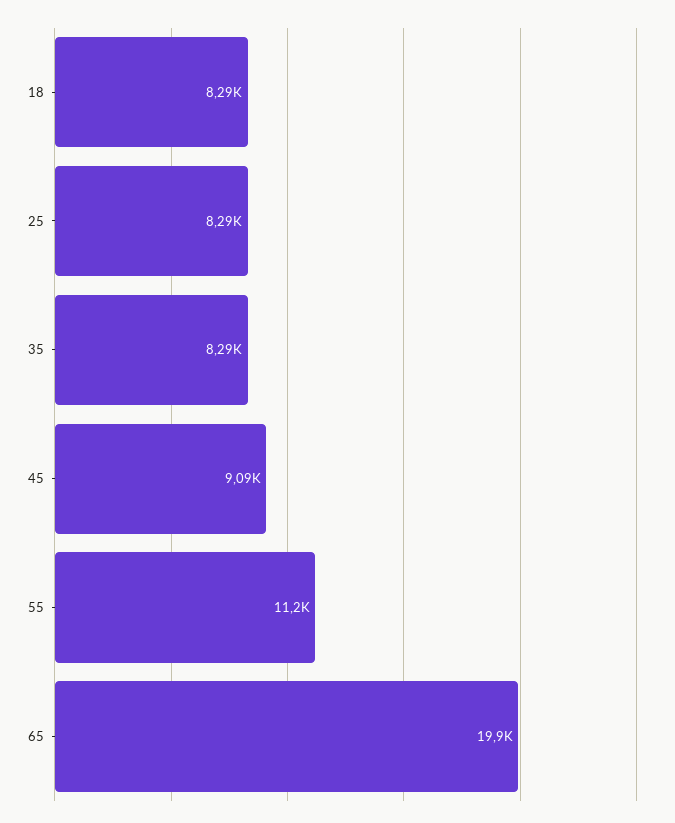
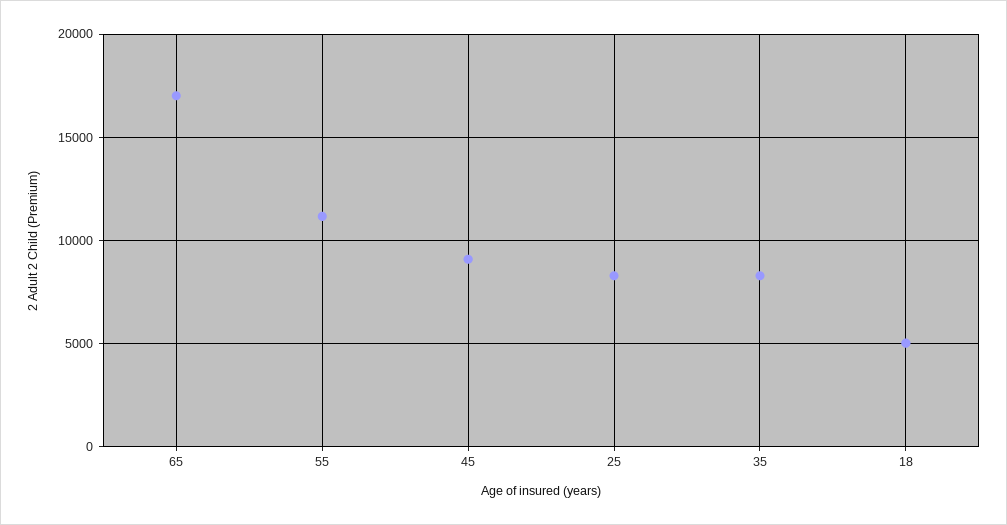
  {
-   "18": 8290,
+   "18": 5000,
    "25": 8290,
    "35": 8290,
    "45": 9090,
    "55": 11200,
-   "65": 19900
+   "65": 17000
  }

